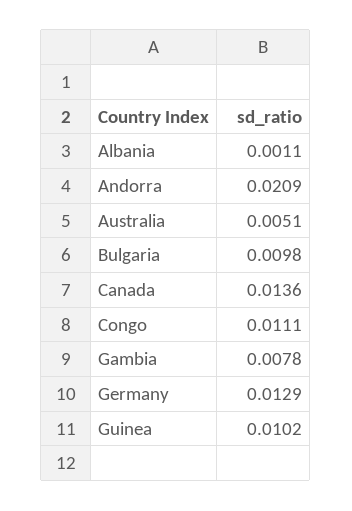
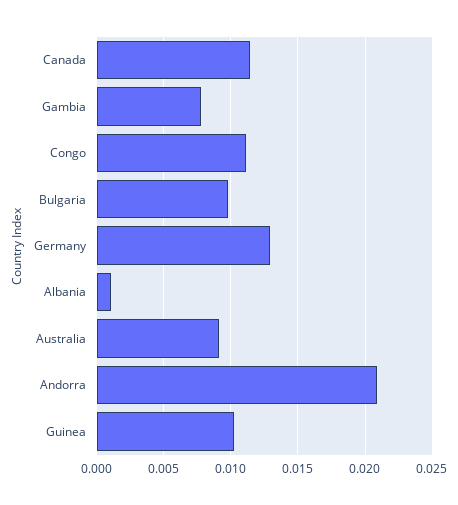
  {
    "Albania": 0.0011,
    "Andorra": 0.0209,
-   "Australia": 0.0051,
+   "Australia": 0.009,
    "Bulgaria": 0.0098,
-   "Canada": 0.0136,
+   "Canada": 0.0115,
    "Congo": 0.0111,
    "Gambia": 0.0078,
    "Germany": 0.0129,
    "Guinea": 0.0102
  }

